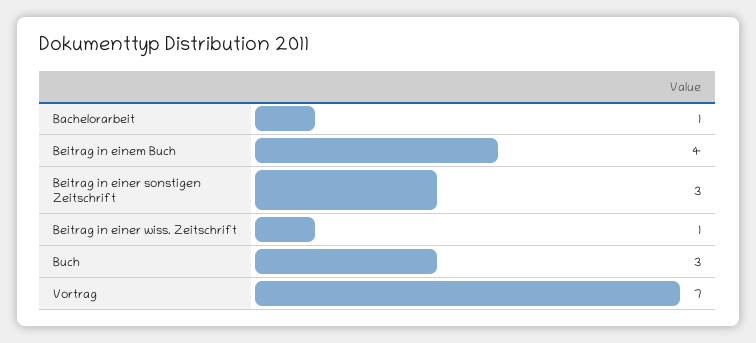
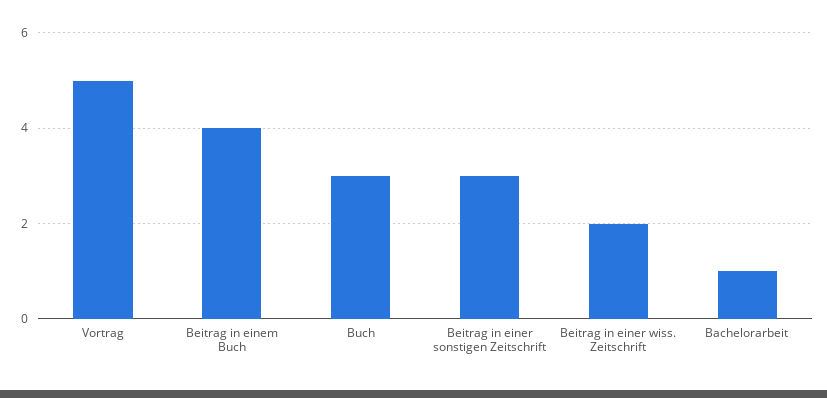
  {
    "Bachelorarbeit": 1,
    "Beitrag in einem Buch": 4,
    "Beitrag in einer sonstigen Zeitschrift": 3,
-   "Beitrag in einer wiss. Zeitschrift": 1,
+   "Beitrag in einer wiss. Zeitschrift": 2,
    "Buch": 3,
-   "Vortrag": 7
+   "Vortrag": 5
  }

